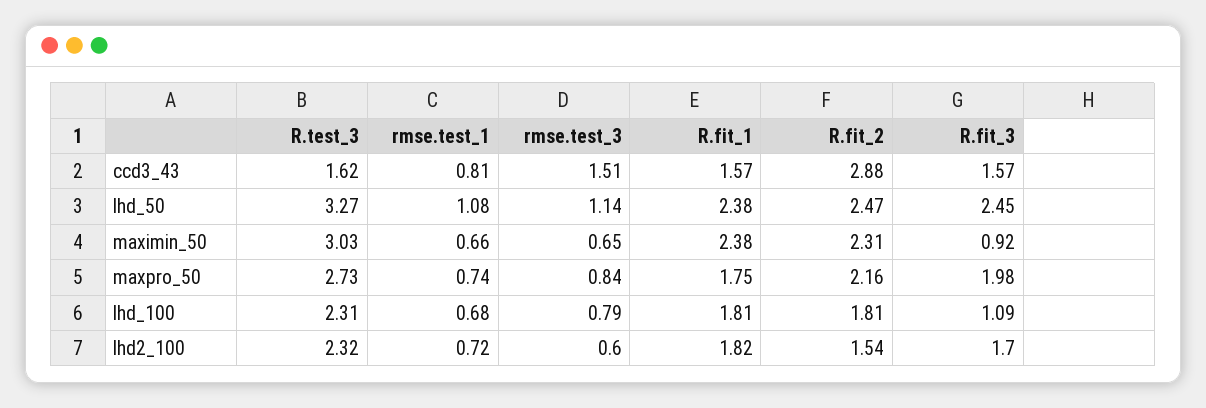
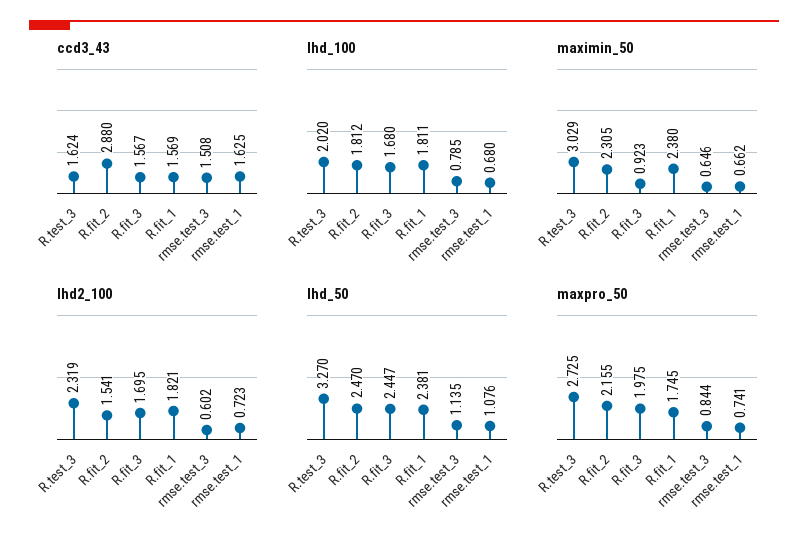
  {
    "ccd3_43": {
      "R.test_3": 1.624,
-     "rmse.test_1": 0.81,
+     "rmse.test_1": 1.625,
      "rmse.test_3": 1.508,
      "R.fit_1": 1.569,
      "R.fit_2": 2.88,
      "R.fit_3": 1.567
    },
    "lhd_50": {
      "R.test_3": 3.27,
      "rmse.test_1": 1.076,
      "rmse.test_3": 1.135,
      "R.fit_1": 2.381,
      "R.fit_2": 2.47,
      "R.fit_3": 2.447
    },
    "maximin_50": {
      "R.test_3": 3.029,
      "rmse.test_1": 0.662,
      "rmse.test_3": 0.646,
      "R.fit_1": 2.38,
      "R.fit_2": 2.305,
      "R.fit_3": 0.923
    },
    "maxpro_50": {
      "R.test_3": 2.725,
      "rmse.test_1": 0.741,
      "rmse.test_3": 0.844,
      "R.fit_1": 1.745,
      "R.fit_2": 2.155,
      "R.fit_3": 1.975
    },
    "lhd_100": {
-     "R.test_3": 2.31,
+     "R.test_3": 2.02,
      "rmse.test_1": 0.68,
      "rmse.test_3": 0.785,
      "R.fit_1": 1.811,
      "R.fit_2": 1.812,
-     "R.fit_3": 1.09
+     "R.fit_3": 1.68
    },
    "lhd2_100": {
      "R.test_3": 2.319,
      "rmse.test_1": 0.723,
      "rmse.test_3": 0.602,
      "R.fit_1": 1.821,
      "R.fit_2": 1.541,
      "R.fit_3": 1.695
    }
  }

